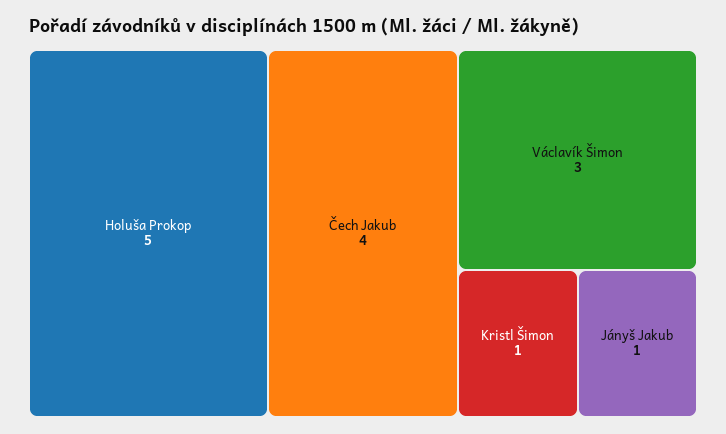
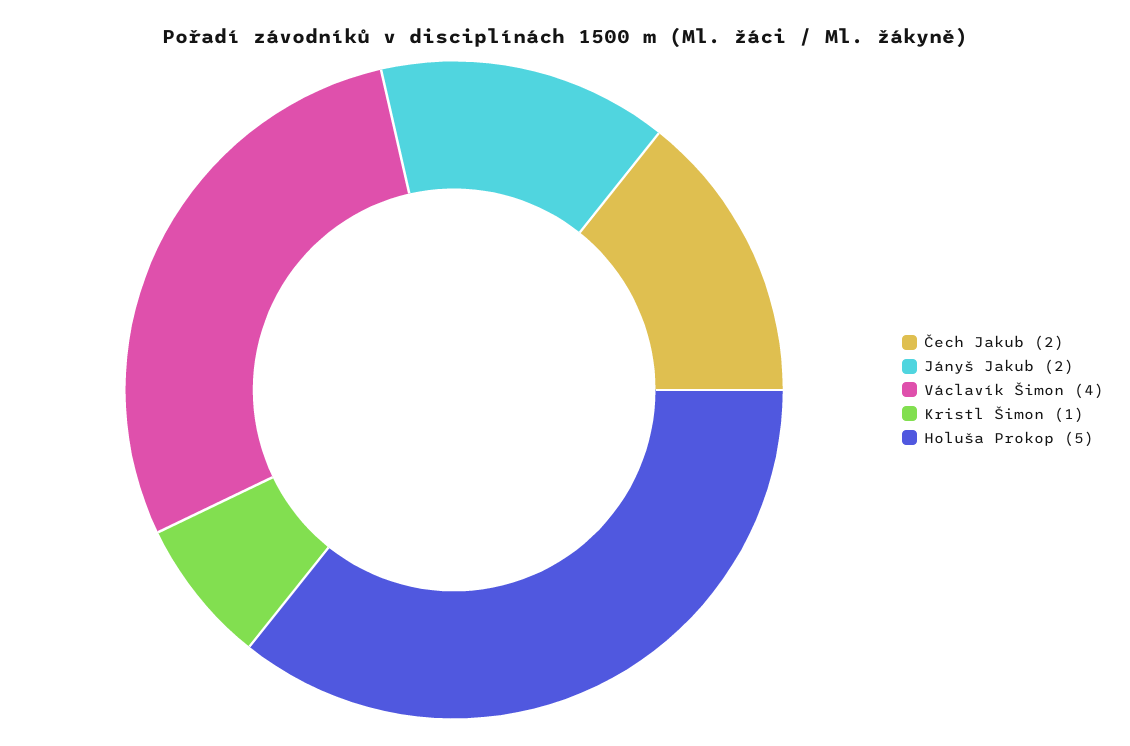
  {
    "Holuša Prokop": 5,
-   "Čech Jakub": 4,
+   "Čech Jakub": 2,
-   "Václavík Šimon": 3,
+   "Václavík Šimon": 4,
    "Kristl Šimon": 1,
-   "Jányš Jakub": 1
+   "Jányš Jakub": 2
  }

